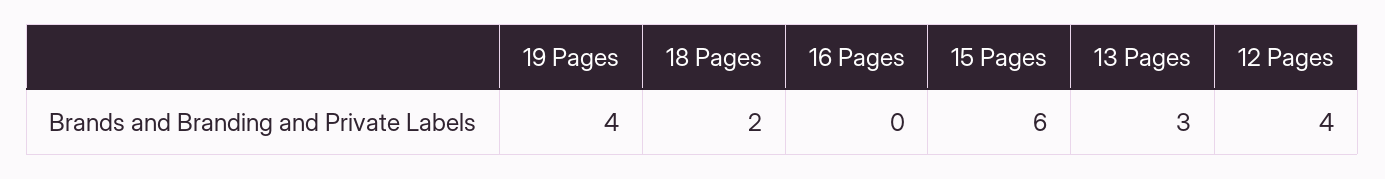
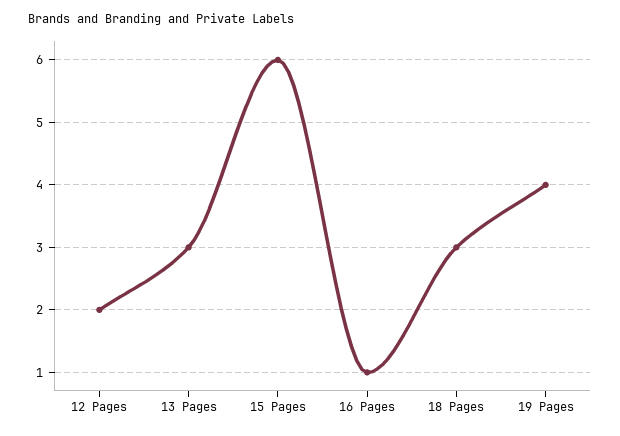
  {
    "19 Pages": 4,
-   "18 Pages": 2,
+   "18 Pages": 3,
-   "16 Pages": 0,
+   "16 Pages": 1,
    "15 Pages": 6,
    "13 Pages": 3,
-   "12 Pages": 4
+   "12 Pages": 2
  }

